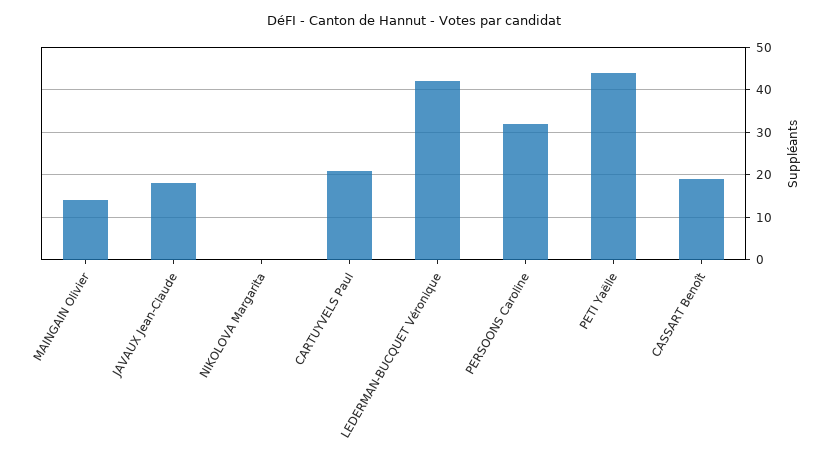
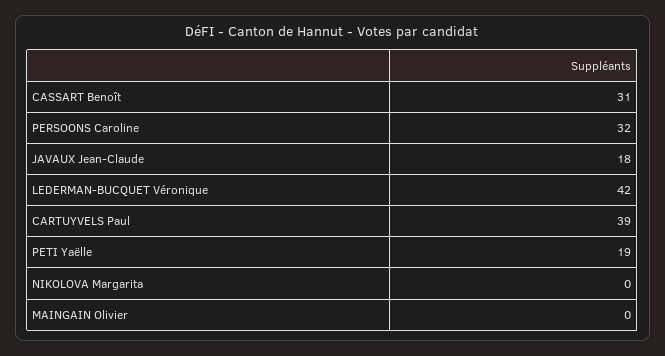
  {
-   "MAINGAIN Olivier": 15,
+   "MAINGAIN Olivier": 0,
    "JAVAUX Jean-Claude": 18,
    "NIKOLOVA Margarita": 0,
-   "CARTUYVELS Paul": 20,
+   "CARTUYVELS Paul": 39,
    "LEDERMAN-BUCQUET Véronique": 42,
    "PERSOONS Caroline": 32,
-   "PETI Yaëlle": 45,
+   "PETI Yaëlle": 19,
-   "CASSART Benoît": 20
+   "CASSART Benoît": 31
  }

